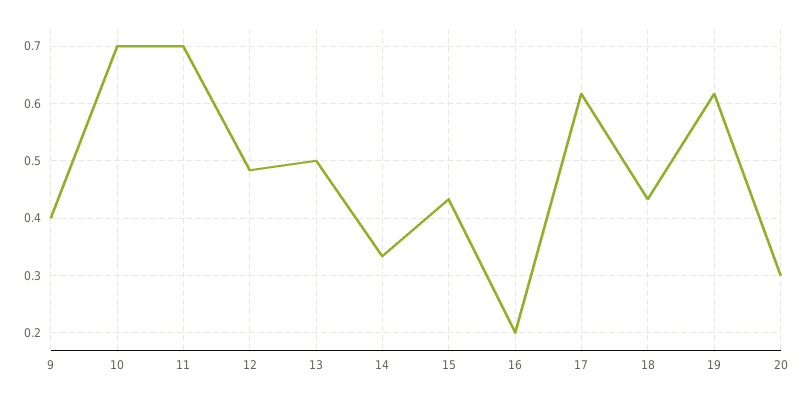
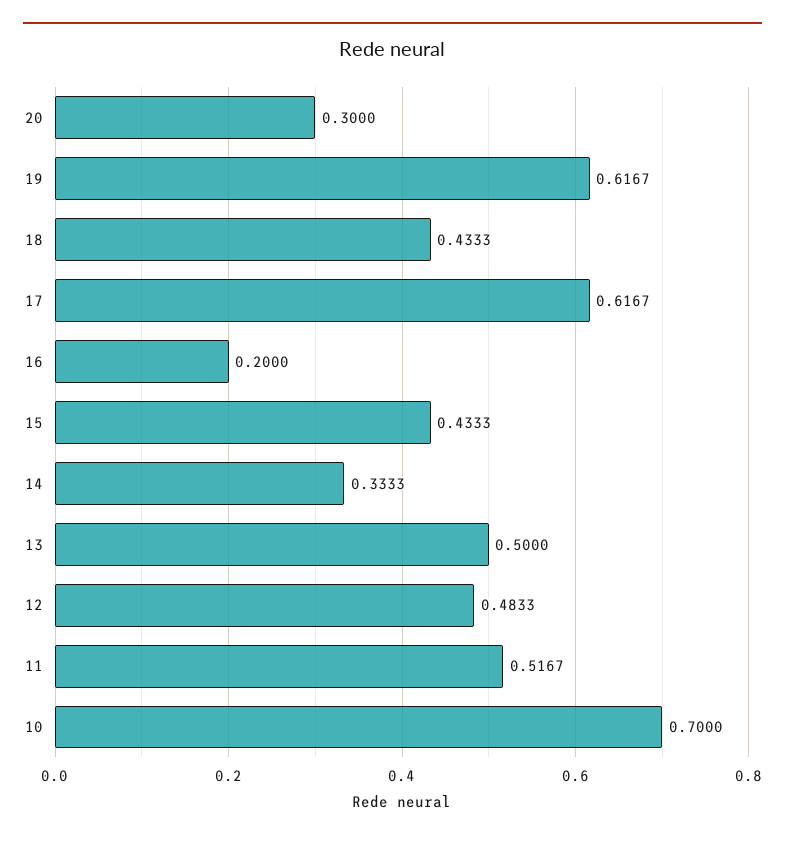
  {
-   "9": 0.4,
    "10": 0.7,
-   "11": 0.7,
+   "11": 0.5167,
    "12": 0.4833,
    "13": 0.5,
    "14": 0.3333,
    "15": 0.4333,
    "16": 0.2,
    "17": 0.6167,
    "18": 0.4333,
    "19": 0.6167,
    "20": 0.3
  }

